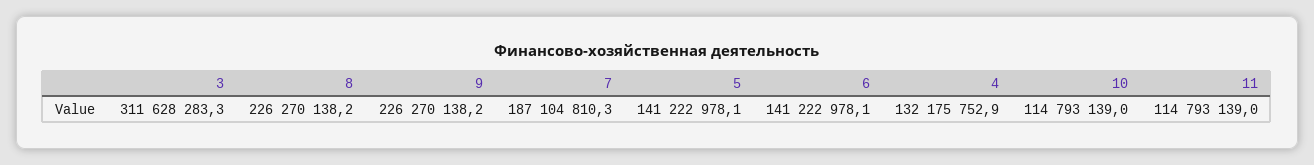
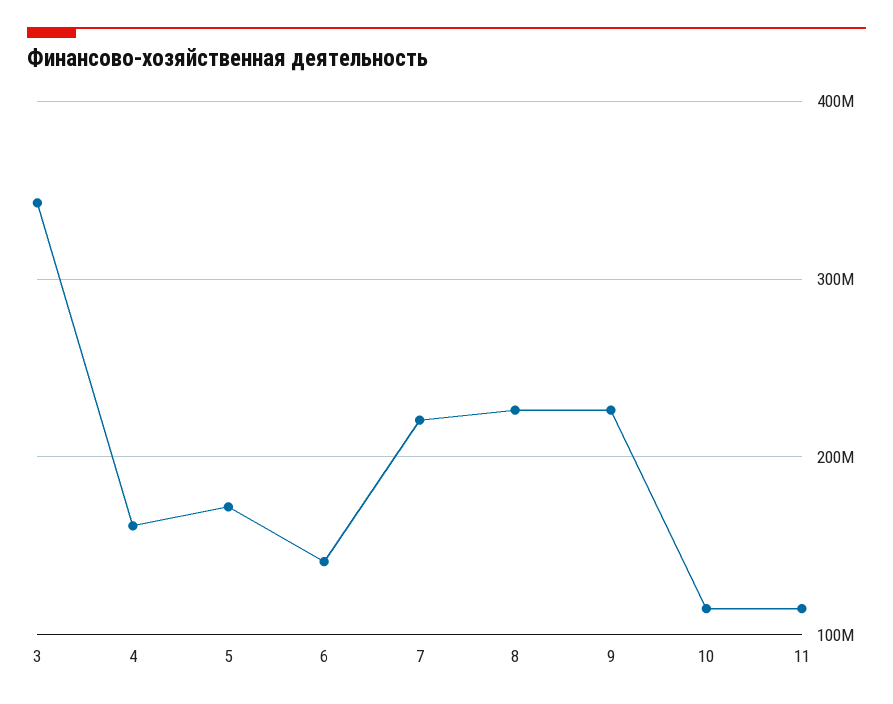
  {
-   "3": 311628283.3,
+   "3": 340000000,
    "8": 226270138.2,
    "9": 226270138.2,
-   "7": 187104810.3,
+   "7": 220000000,
-   "5": 141222978.1,
+   "5": 170000000,
    "6": 141222978.1,
-   "4": 132175752.9,
+   "4": 160000000,
    "10": 114793139,
    "11": 114793139
  }

